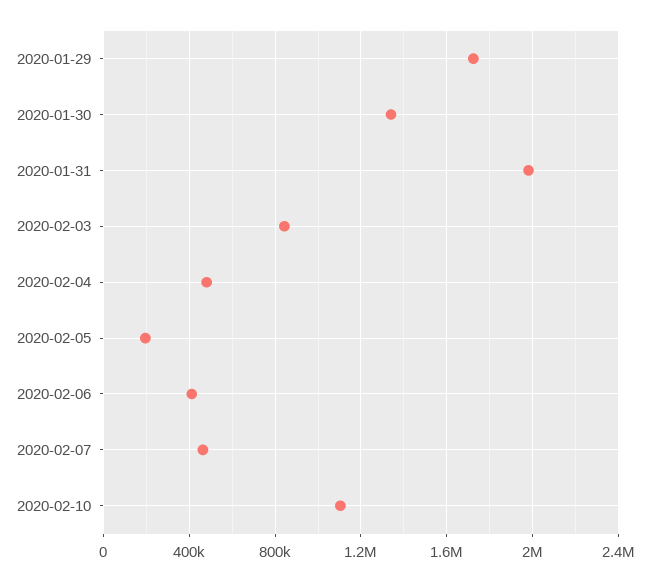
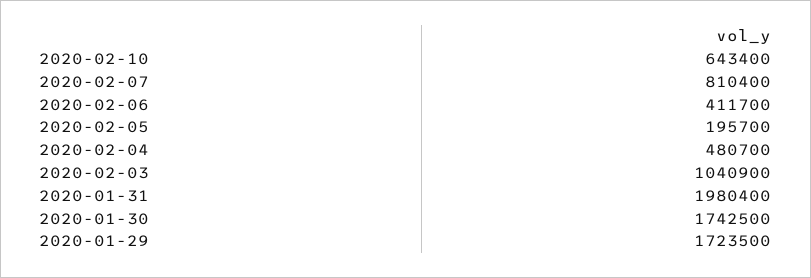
  {
    "2020-01-29": 1723500,
-   "2020-01-30": 1350000,
+   "2020-01-30": 1742500,
    "2020-01-31": 1980400,
-   "2020-02-03": 850000,
+   "2020-02-03": 1040900,
    "2020-02-04": 480700,
    "2020-02-05": 195700,
    "2020-02-06": 411700,
-   "2020-02-07": 450000,
+   "2020-02-07": 810400,
-   "2020-02-10": 1100000
+   "2020-02-10": 643400
  }

